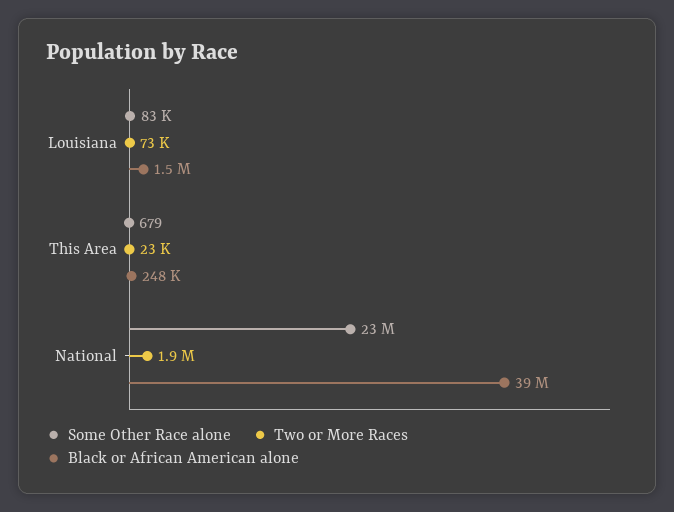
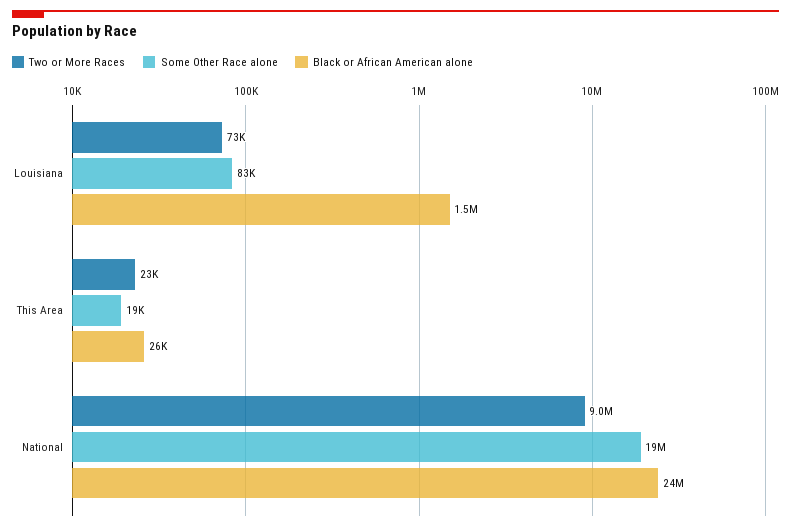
  {
    "Some Other Race alone": {
      "Louisiana": 83000,
-     "This Area": 679,
+     "This Area": 19000,
-     "National": 23000000
+     "National": 19000000
    },
    "Two or More Races": {
      "Louisiana": 73000,
      "This Area": 23000,
-     "National": 1900000
+     "National": 9000000
    },
    "Black or African American alone": {
      "Louisiana": 1500000,
-     "This Area": 248000,
+     "This Area": 26000,
-     "National": 39000000
+     "National": 24000000
    }
  }

